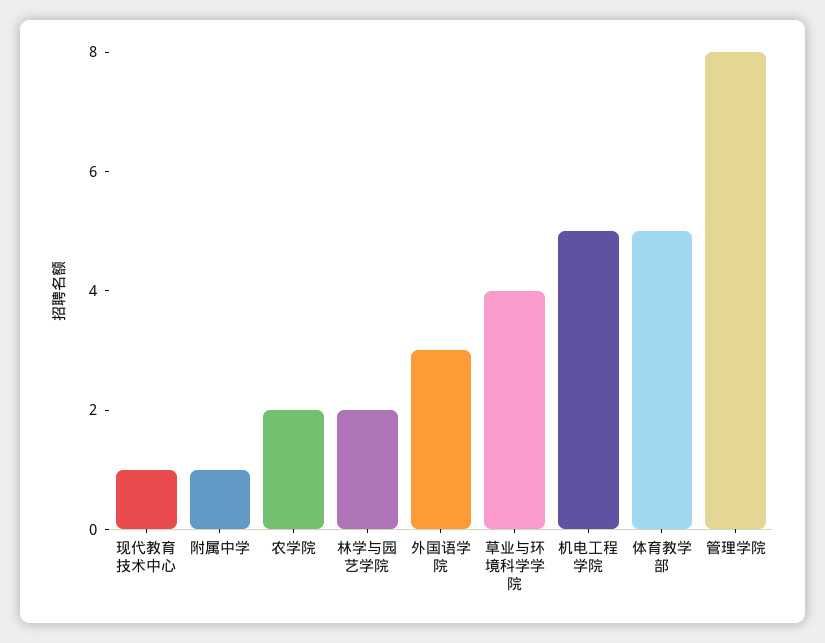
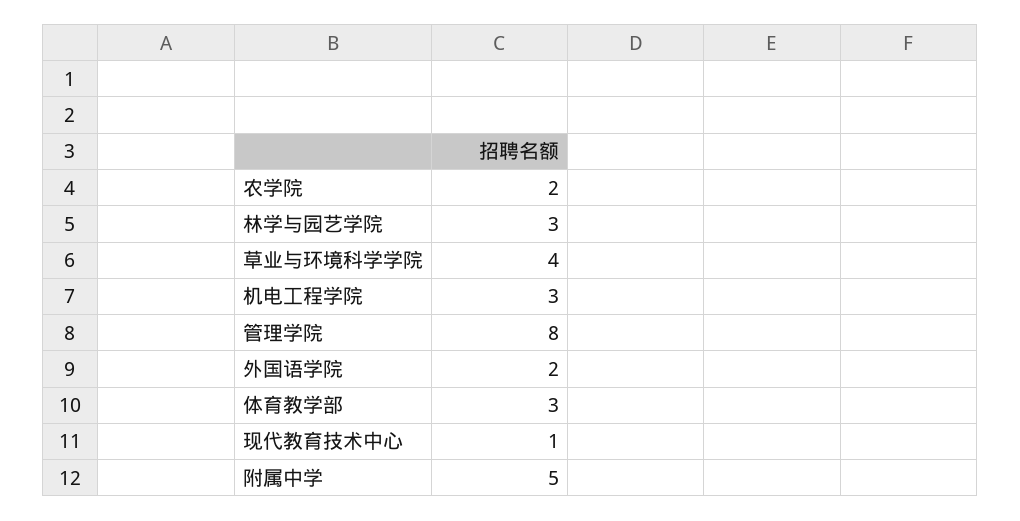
  {
    "现代教育技术中心": 1,
-   "附属中学": 1,
+   "附属中学": 5,
    "农学院": 2,
-   "林学与园艺学院": 2,
+   "林学与园艺学院": 3,
-   "外国语学院": 3,
+   "外国语学院": 2,
    "草业与环境科学学院": 4,
-   "机电工程学院": 5,
+   "机电工程学院": 3,
-   "体育教学部": 5,
+   "体育教学部": 3,
    "管理学院": 8
  }

